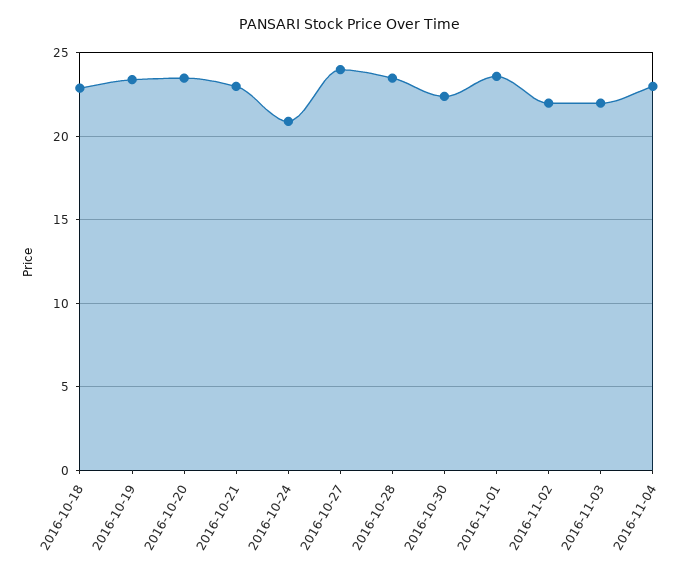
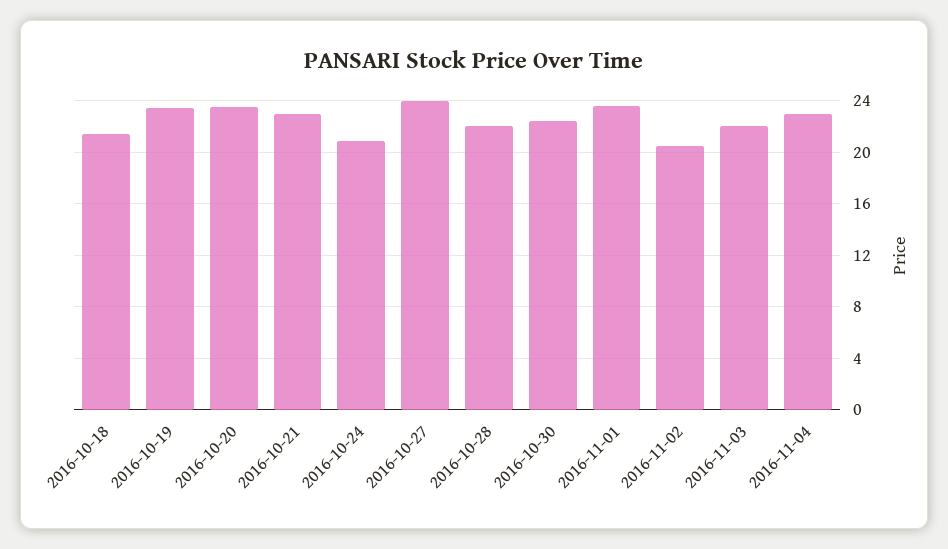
  {
-   "2016-10-18": 23,
+   "2016-10-18": 21.5,
    "2016-10-19": 23.5,
    "2016-10-20": 23.5,
    "2016-10-21": 23,
    "2016-10-24": 21,
    "2016-10-27": 24,
-   "2016-10-28": 23.5,
+   "2016-10-28": 22,
    "2016-10-30": 22.5,
    "2016-11-01": 23.5,
-   "2016-11-02": 22,
+   "2016-11-02": 20.5,
    "2016-11-03": 22,
    "2016-11-04": 23
  }

